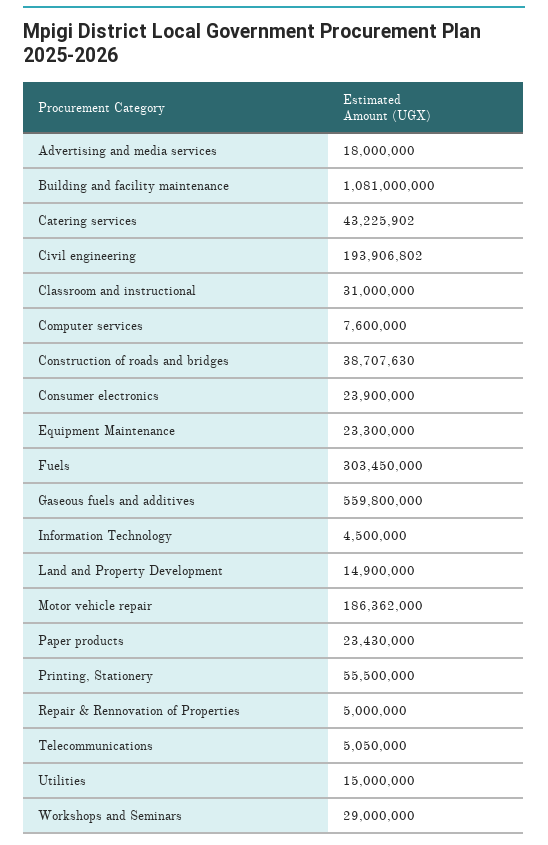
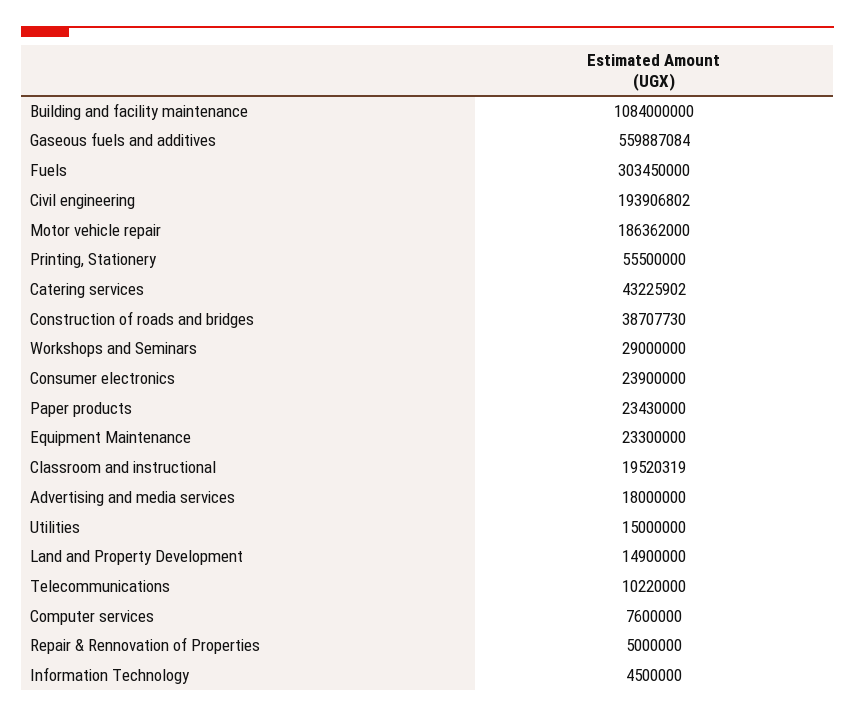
  {
    "Advertising and media services": 18000000,
-   "Building and facility maintenance": 1081000000,
+   "Building and facility maintenance": 1084000000,
    "Catering services": 43225902,
    "Civil engineering": 193906802,
-   "Classroom and instructional": 31000000,
+   "Classroom and instructional": 19520319,
    "Computer services": 7600000,
-   "Construction of roads and bridges": 38707630,
+   "Construction of roads and bridges": 38707730,
    "Consumer electronics": 23900000,
    "Equipment Maintenance": 23300000,
    "Fuels": 303450000,
-   "Gaseous fuels and additives": 559800000,
+   "Gaseous fuels and additives": 559887084,
    "Information Technology": 4500000,
    "Land and Property Development": 14900000,
    "Motor vehicle repair": 186362000,
    "Paper products": 23430000,
    "Printing, Stationery": 55500000,
    "Repair & Rennovation of Properties": 5000000,
-   "Telecommunications": 5050000,
+   "Telecommunications": 10220000,
    "Utilities": 15000000,
    "Workshops and Seminars": 29000000
  }

